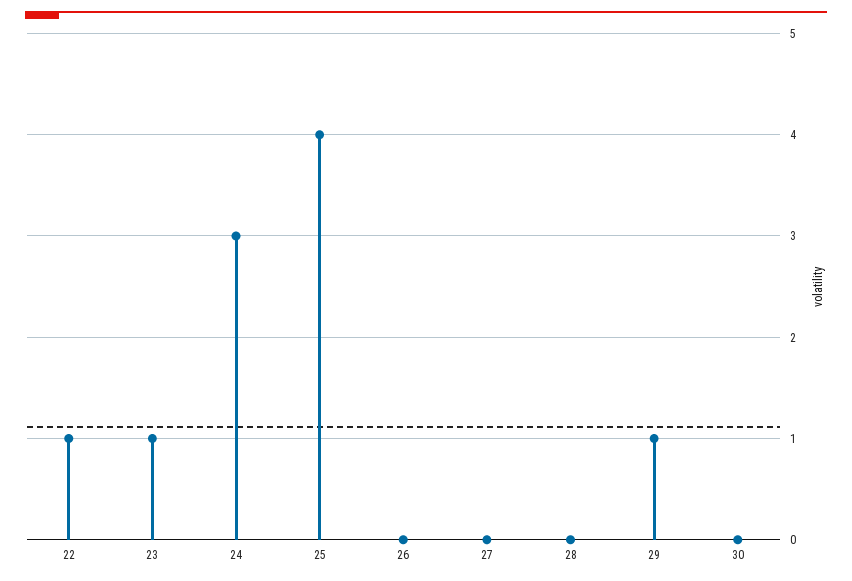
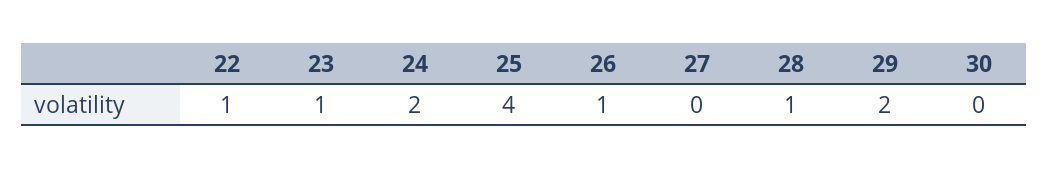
  {
    "22": 1,
    "23": 1,
-   "24": 3,
+   "24": 2,
    "25": 4,
-   "26": 0,
+   "26": 1,
    "27": 0,
-   "28": 0,
+   "28": 1,
-   "29": 1,
+   "29": 2,
    "30": 0
  }

